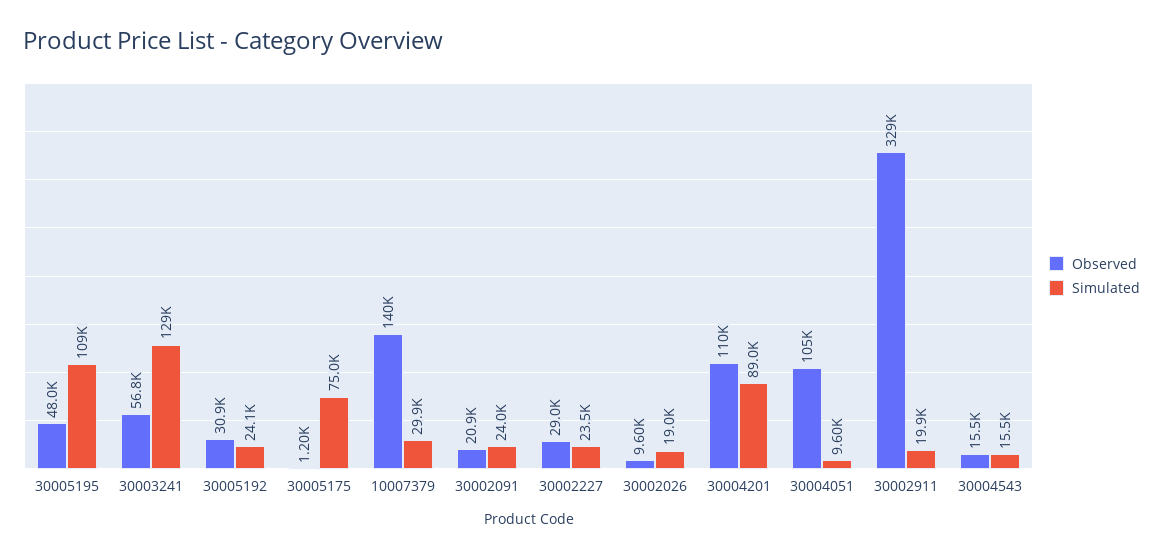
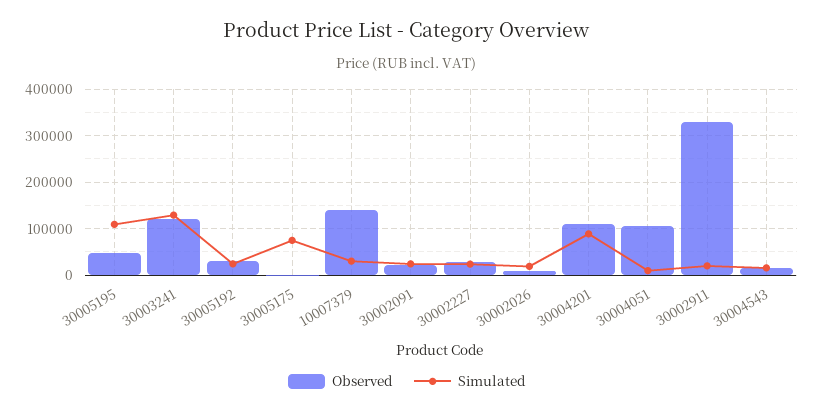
  {
    "Observed": {
      "30005195": 48000,
-     "30003241": 56800,
+     "30003241": 120000,
      "30005192": 30900,
      "30005175": 1200,
      "10007379": 140000,
      "30002091": 20900,
      "30002227": 29000,
      "30002026": 9600,
      "30004201": 110000,
      "30004051": 105000,
      "30002911": 329000,
      "30004543": 15500
    },
    "Simulated": {
      "30005195": 109000,
      "30003241": 129000,
      "30005192": 24100,
      "30005175": 75000,
      "10007379": 29900,
      "30002091": 24000,
      "30002227": 23500,
      "30002026": 19000,
      "30004201": 89000,
      "30004051": 9600,
      "30002911": 19900,
      "30004543": 15500
    }
  }

